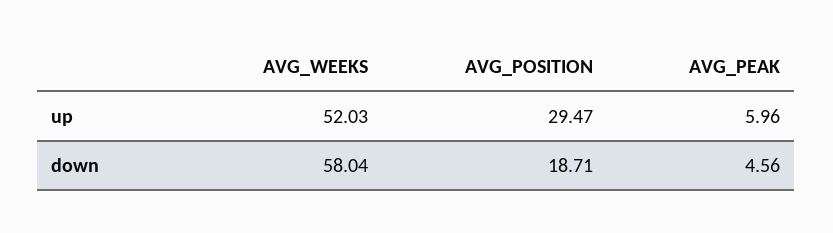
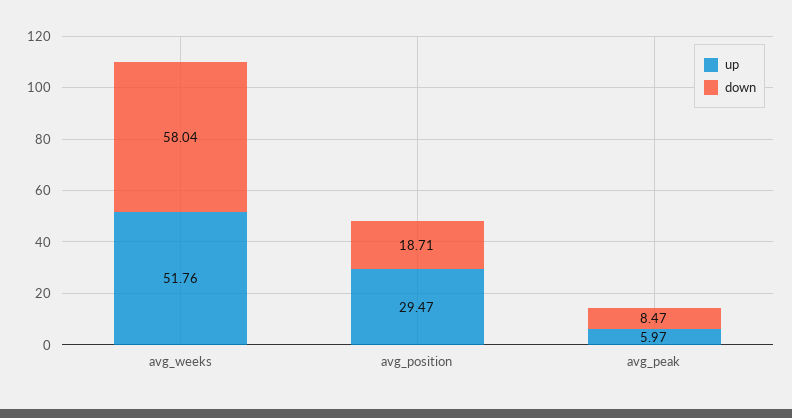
  {
    "up": {
-     "AVG_WEEKS": 52.03,
+     "AVG_WEEKS": 51.76,
      "AVG_POSITION": 29.47,
-     "AVG_PEAK": 5.96
+     "AVG_PEAK": 5.97
    },
    "down": {
      "AVG_WEEKS": 58.04,
      "AVG_POSITION": 18.71,
-     "AVG_PEAK": 4.56
+     "AVG_PEAK": 8.47
    }
  }

